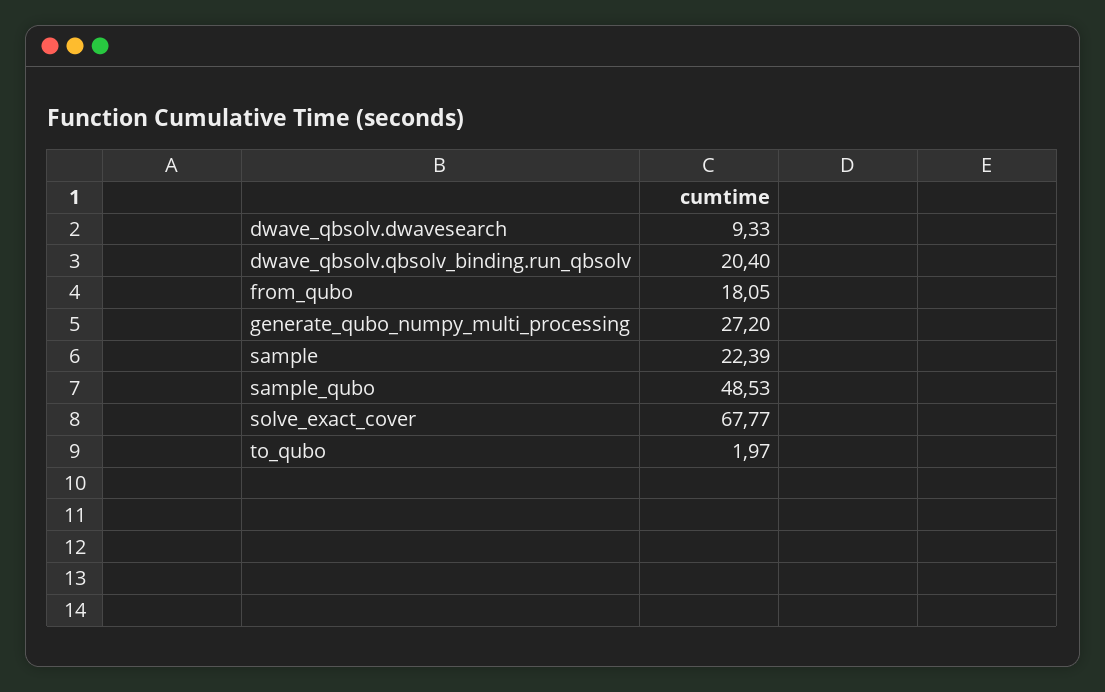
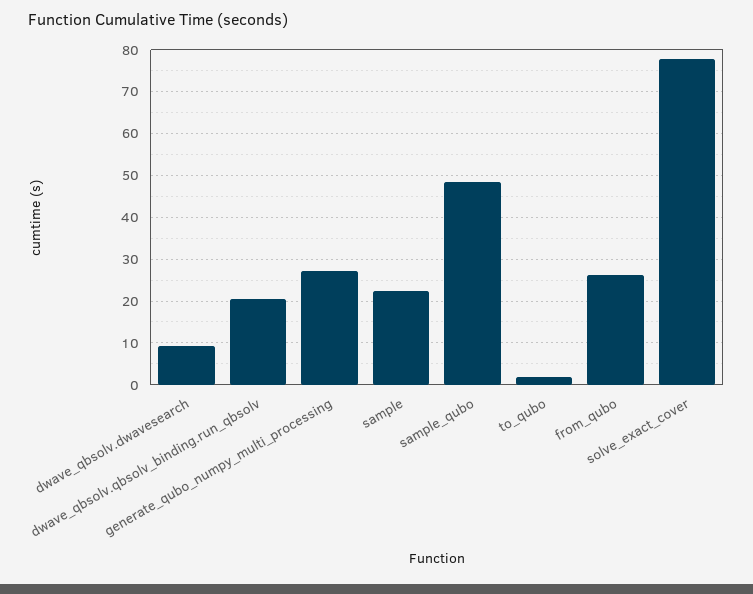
  {
    "dwave_qbsolv.dwavesearch": 9.33,
    "dwave_qbsolv.qbsolv_binding.run_qbsolv": 20.4,
-   "from_qubo": 18.05,
+   "from_qubo": 26,
    "generate_qubo_numpy_multi_processing": 27.2,
    "sample": 22.39,
    "sample_qubo": 48.53,
-   "solve_exact_cover": 67.77,
+   "solve_exact_cover": 78,
    "to_qubo": 1.97
  }

